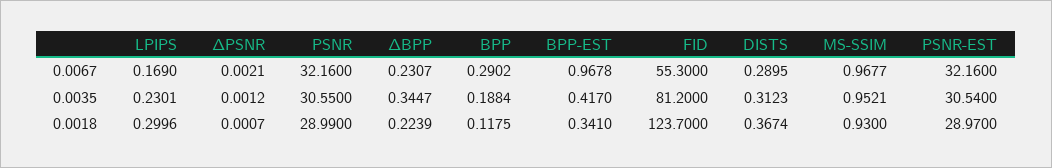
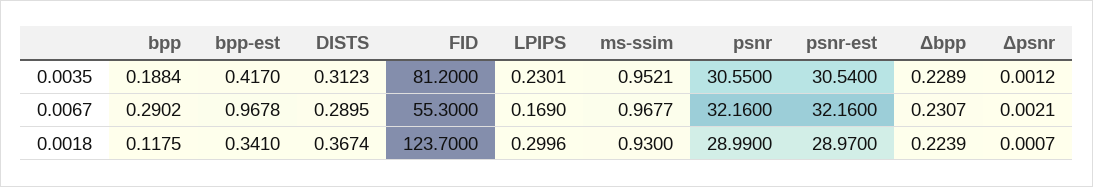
  {
    "LPIPS": {
      "0.0067": 0.169,
      "0.0035": 0.2301,
      "0.0018": 0.2996
    },
    "ΔPSNR": {
      "0.0067": 0.0021,
      "0.0035": 0.0012,
      "0.0018": 0.0007
    },
    "PSNR": {
      "0.0067": 32.16,
      "0.0035": 30.55,
      "0.0018": 28.99
    },
    "ΔBPP": {
      "0.0067": 0.2307,
-     "0.0035": 0.3447,
+     "0.0035": 0.2289,
      "0.0018": 0.2239
    },
    "BPP": {
      "0.0067": 0.2902,
      "0.0035": 0.1884,
      "0.0018": 0.1175
    },
    "BPP-EST": {
      "0.0067": 0.9678,
      "0.0035": 0.417,
      "0.0018": 0.341
    },
    "FID": {
      "0.0067": 55.3,
      "0.0035": 81.2,
      "0.0018": 123.7
    },
    "DISTS": {
      "0.0067": 0.2895,
      "0.0035": 0.3123,
      "0.0018": 0.3674
    },
    "MS-SSIM": {
      "0.0067": 0.9677,
      "0.0035": 0.9521,
      "0.0018": 0.93
    },
    "PSNR-EST": {
      "0.0067": 32.16,
      "0.0035": 30.54,
      "0.0018": 28.97
    }
  }

